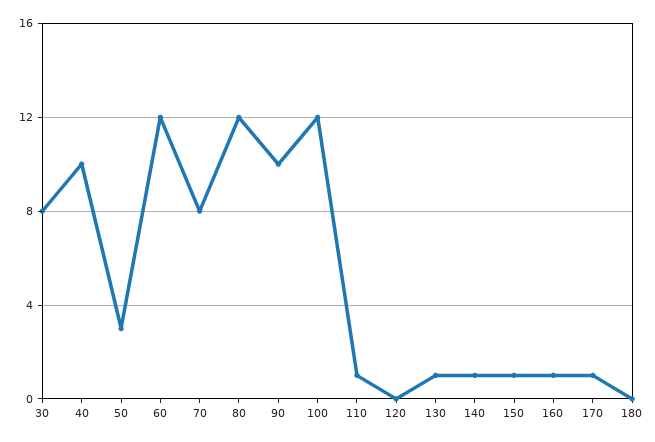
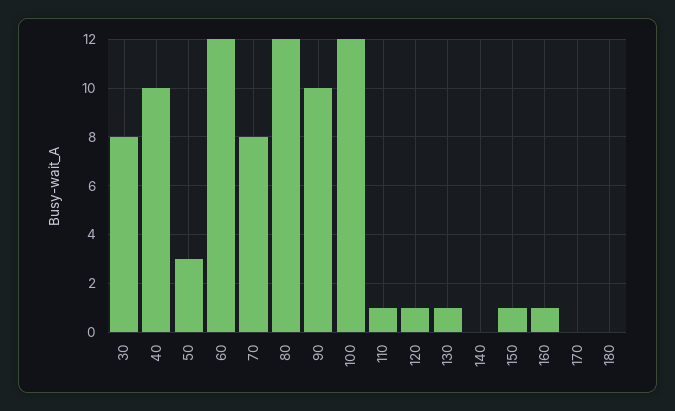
  {
    "30": 8,
    "40": 10,
    "50": 3,
    "60": 12,
    "70": 8,
    "80": 12,
    "90": 10,
    "100": 12,
    "110": 1,
-   "120": 0,
+   "120": 1,
    "130": 1,
-   "140": 1,
+   "140": 0,
    "150": 1,
    "160": 1,
-   "170": 1,
+   "170": 0,
    "180": 0
  }

